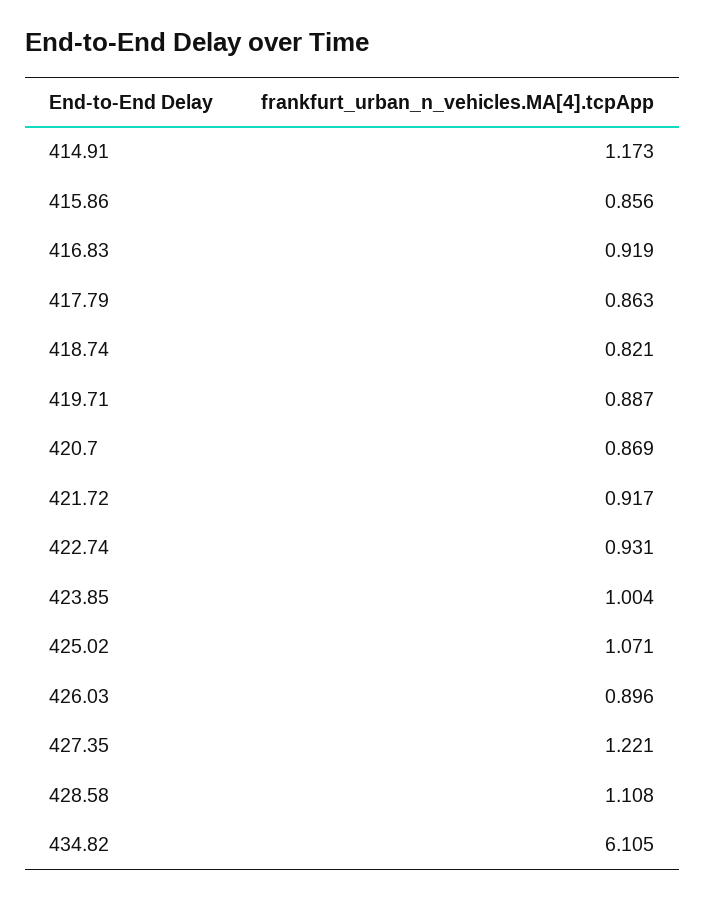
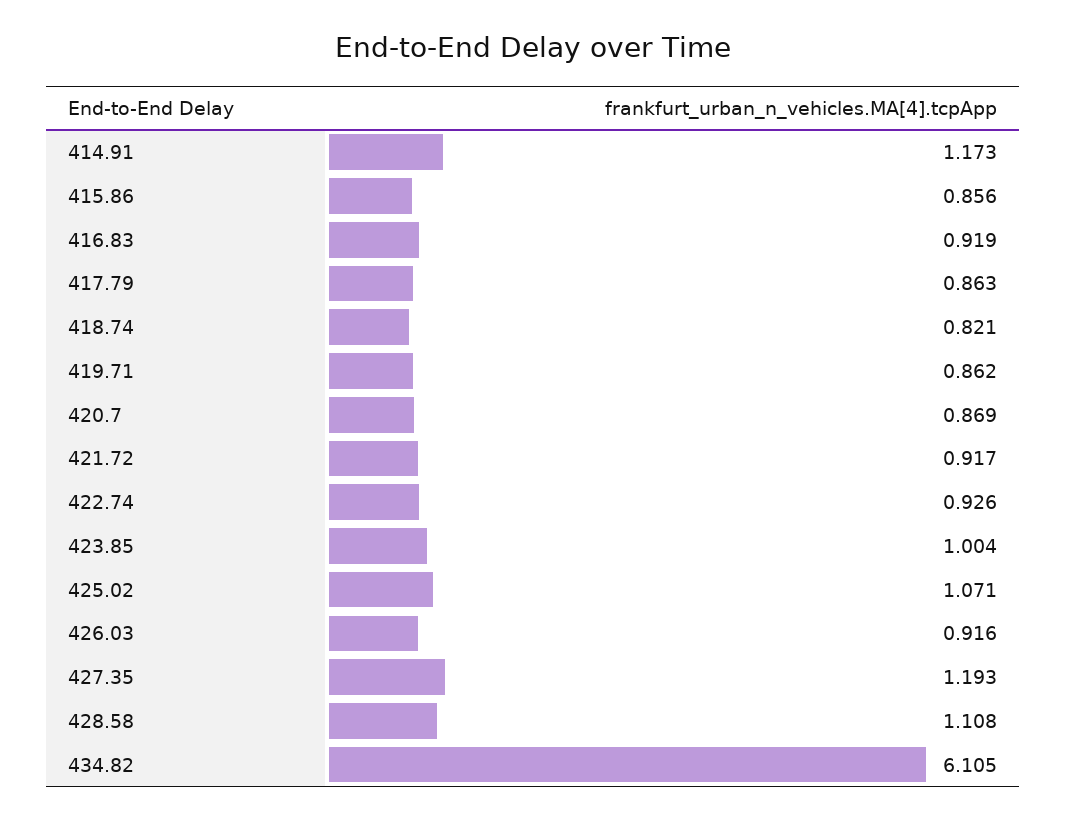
  {
    "414.91": 1.173,
    "415.86": 0.856,
    "416.83": 0.919,
    "417.79": 0.863,
    "418.74": 0.821,
-   "419.71": 0.887,
+   "419.71": 0.862,
    "420.7": 0.869,
    "421.72": 0.917,
-   "422.74": 0.931,
+   "422.74": 0.926,
    "423.85": 1.004,
    "425.02": 1.071,
-   "426.03": 0.896,
+   "426.03": 0.916,
-   "427.35": 1.221,
+   "427.35": 1.193,
    "428.58": 1.108,
    "434.82": 6.105
  }

